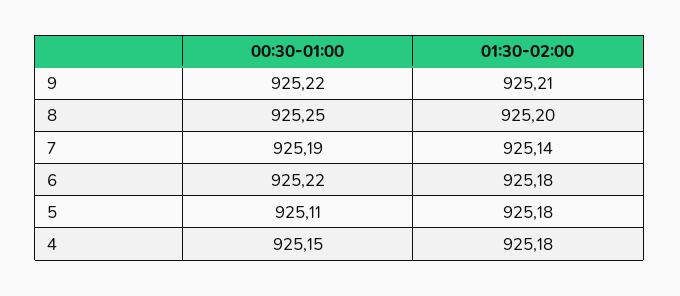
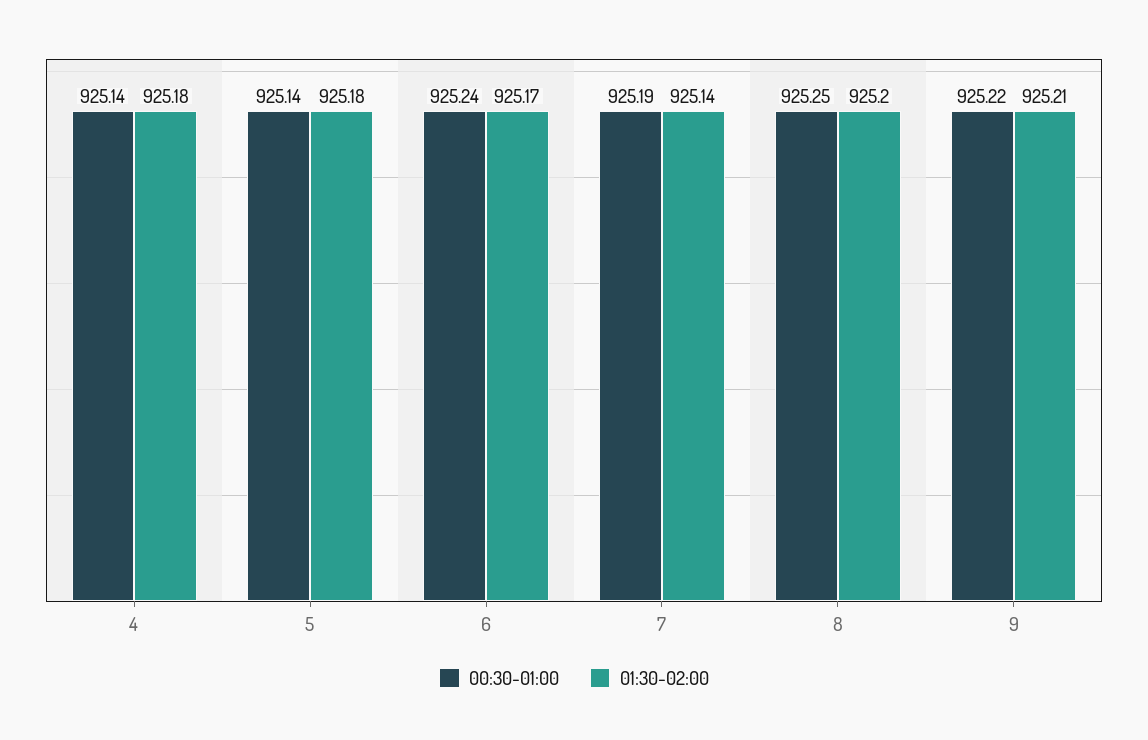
  {
    "00:30-01:00": {
      "9": 925.22,
      "8": 925.25,
      "7": 925.19,
-     "6": 925.22,
+     "6": 925.24,
-     "5": 925.11,
+     "5": 925.14,
-     "4": 925.15
+     "4": 925.14
    },
    "01:30-02:00": {
      "9": 925.21,
      "8": 925.2,
      "7": 925.14,
-     "6": 925.18,
+     "6": 925.17,
      "5": 925.18,
      "4": 925.18
    }
  }

